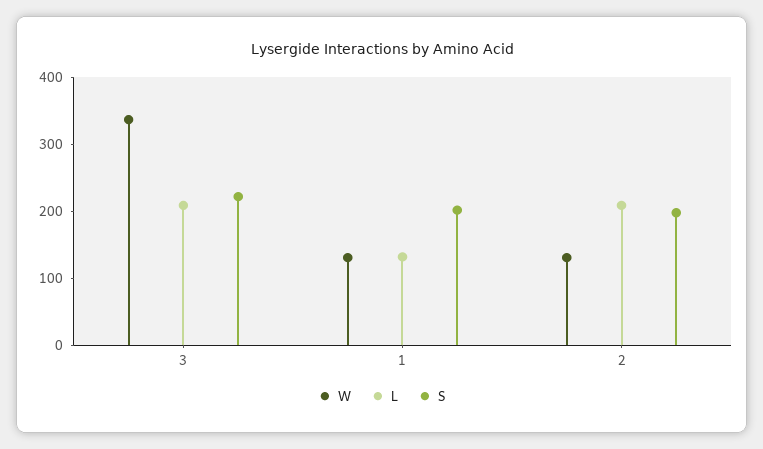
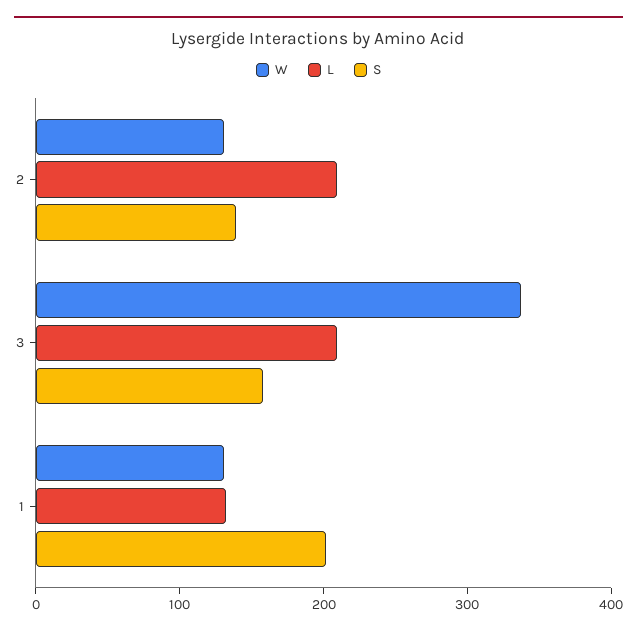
  {
    "W": {
      "3": 340,
      "1": 140,
      "2": 140
    },
    "L": {
      "3": 200,
      "1": 140,
      "2": 200
    },
    "S": {
-     "3": 220,
+     "3": 160,
      "1": 200,
-     "2": 200
+     "2": 140
    }
  }

